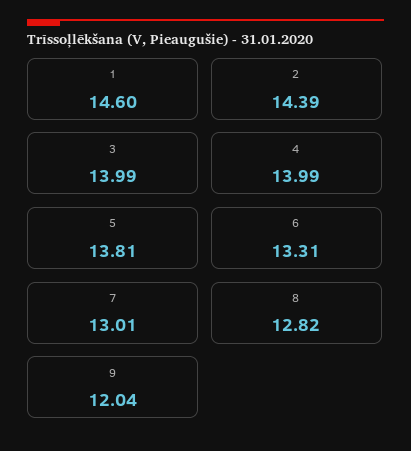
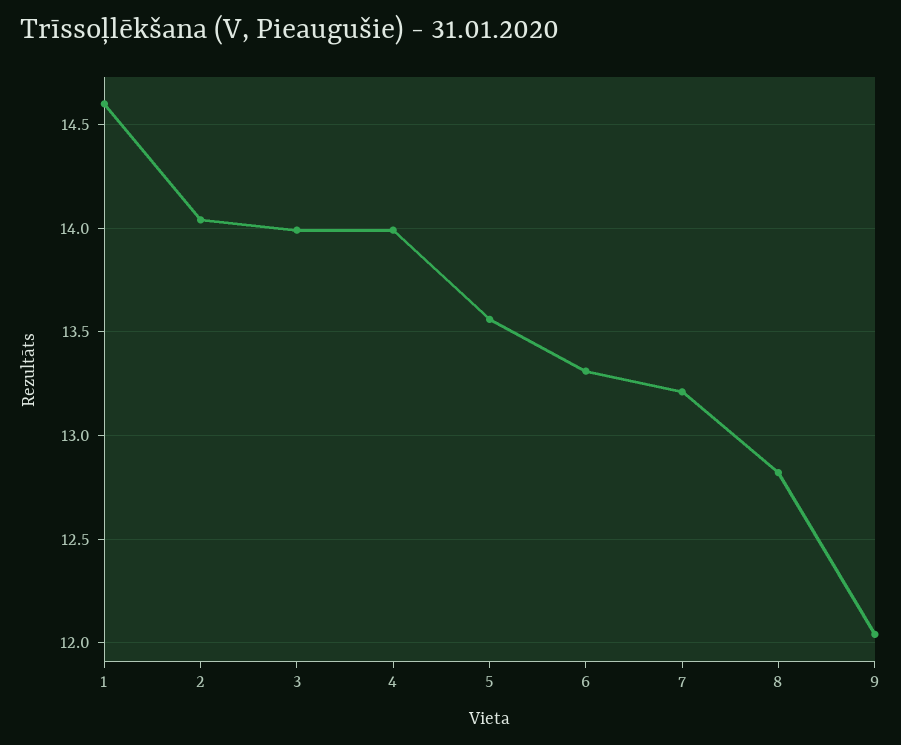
  {
    "1": 14.6,
-   "2": 14.39,
+   "2": 14.05,
    "3": 13.99,
    "4": 13.99,
-   "5": 13.81,
+   "5": 13.55,
    "6": 13.31,
-   "7": 13.01,
+   "7": 13.2,
    "8": 12.82,
    "9": 12.04
  }

